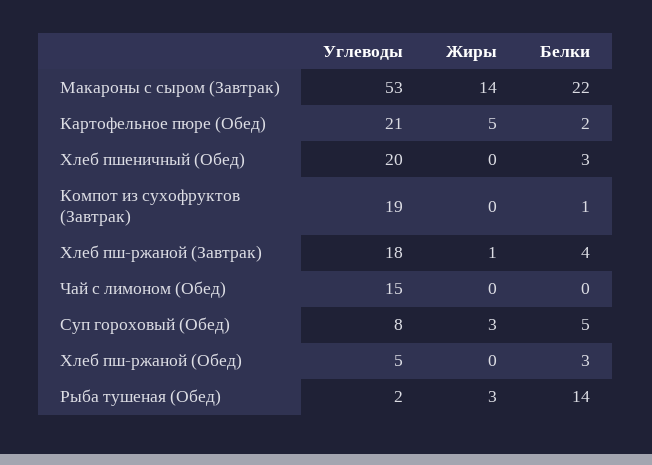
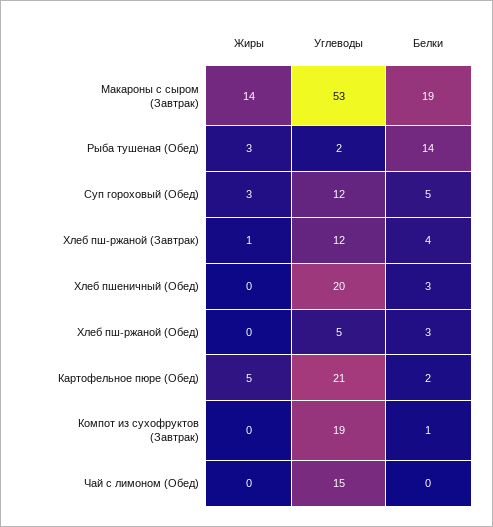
  {
    "Углеводы": {
      "Макароны с сыром (Завтрак)": 53,
      "Картофельное пюре (Обед)": 21,
      "Хлеб пшеничный (Обед)": 20,
      "Компот из сухофруктов (Завтрак)": 19,
-     "Хлеб пш-ржаной (Завтрак)": 18,
+     "Хлеб пш-ржаной (Завтрак)": 12,
      "Чай с лимоном (Обед)": 15,
-     "Суп гороховый (Обед)": 8,
+     "Суп гороховый (Обед)": 12,
      "Хлеб пш-ржаной (Обед)": 5,
      "Рыба тушеная (Обед)": 2
    },
    "Жиры": {
      "Макароны с сыром (Завтрак)": 14,
      "Картофельное пюре (Обед)": 5,
      "Хлеб пшеничный (Обед)": 0,
      "Компот из сухофруктов (Завтрак)": 0,
      "Хлеб пш-ржаной (Завтрак)": 1,
      "Чай с лимоном (Обед)": 0,
      "Суп гороховый (Обед)": 3,
      "Хлеб пш-ржаной (Обед)": 0,
      "Рыба тушеная (Обед)": 3
    },
    "Белки": {
-     "Макароны с сыром (Завтрак)": 22,
+     "Макароны с сыром (Завтрак)": 19,
      "Картофельное пюре (Обед)": 2,
      "Хлеб пшеничный (Обед)": 3,
      "Компот из сухофруктов (Завтрак)": 1,
      "Хлеб пш-ржаной (Завтрак)": 4,
      "Чай с лимоном (Обед)": 0,
      "Суп гороховый (Обед)": 5,
      "Хлеб пш-ржаной (Обед)": 3,
      "Рыба тушеная (Обед)": 14
    }
  }

